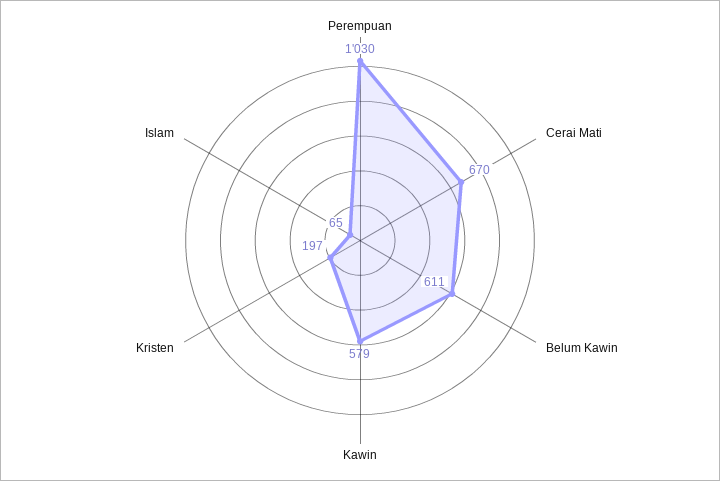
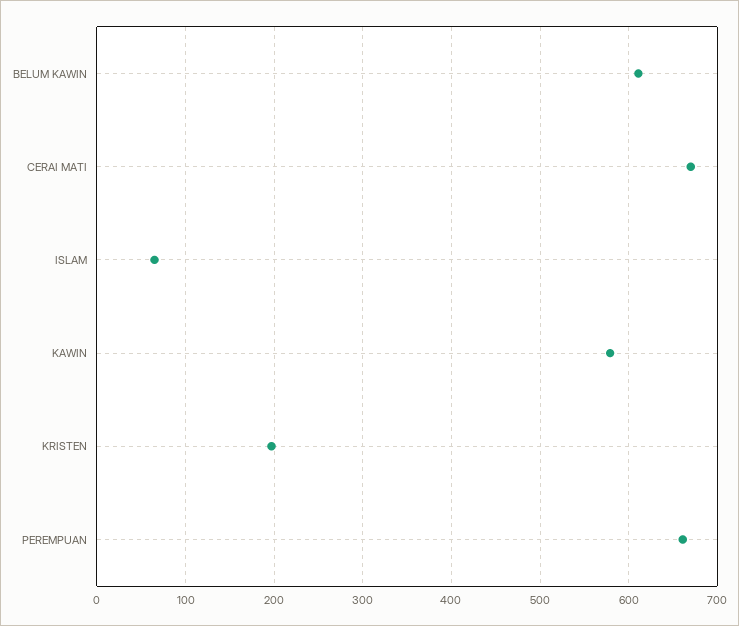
  {
-   "Perempuan": 1030,
+   "Perempuan": 660,
    "Cerai Mati": 670,
    "Belum Kawin": 611,
    "Kawin": 579,
    "Kristen": 197,
    "Islam": 65
  }

